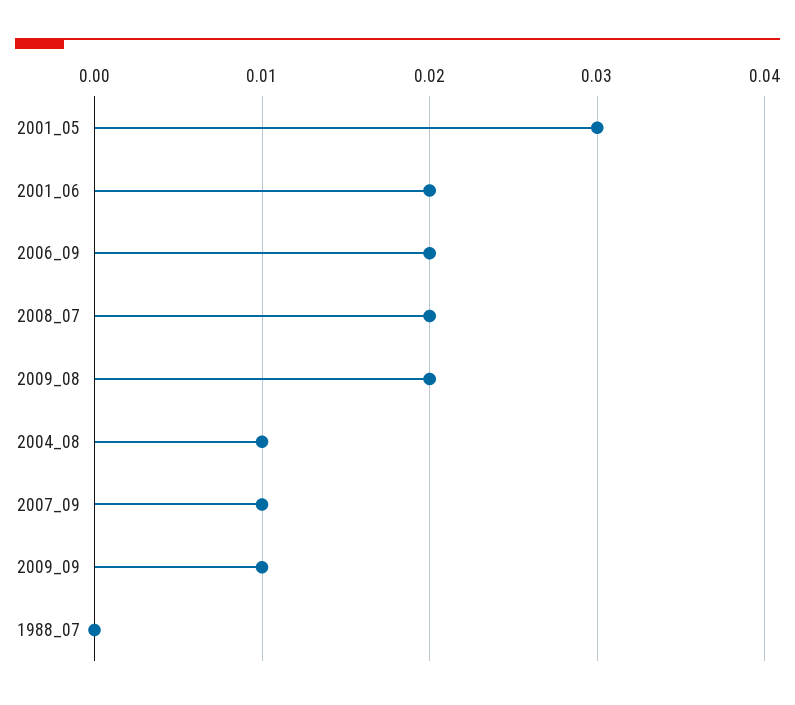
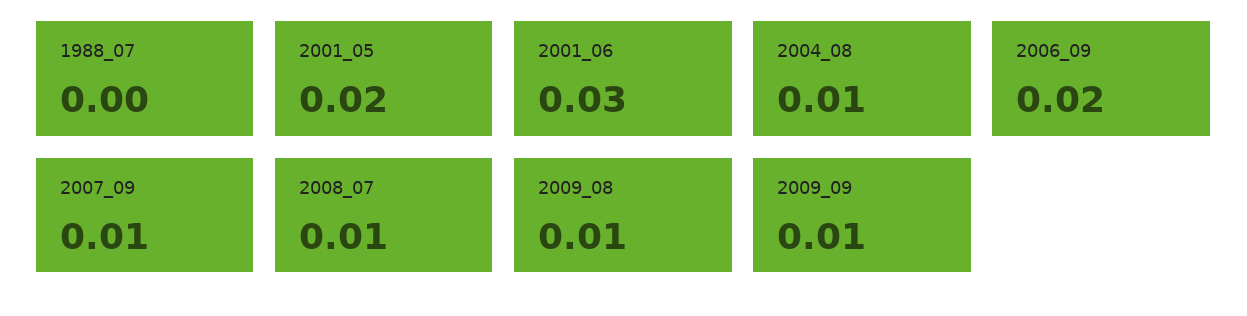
  {
-   "2001_05": 0.03,
+   "2001_05": 0.02,
-   "2001_06": 0.02,
+   "2001_06": 0.03,
    "2006_09": 0.02,
-   "2008_07": 0.02,
+   "2008_07": 0.01,
-   "2009_08": 0.02,
+   "2009_08": 0.01,
    "2004_08": 0.01,
    "2007_09": 0.01,
    "2009_09": 0.01,
    "1988_07": 0
  }

